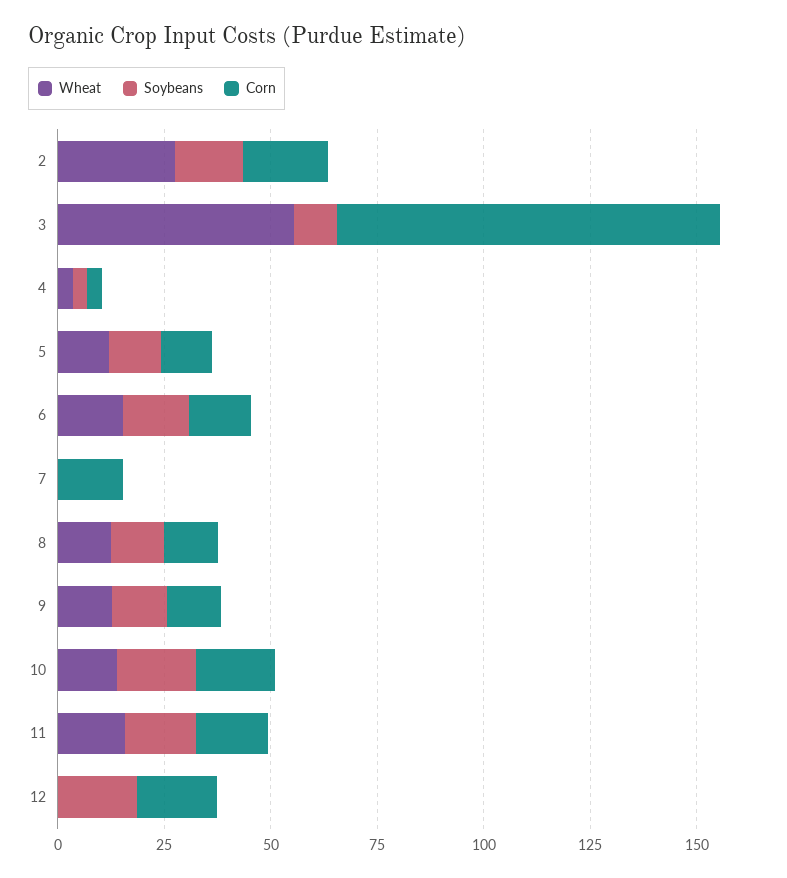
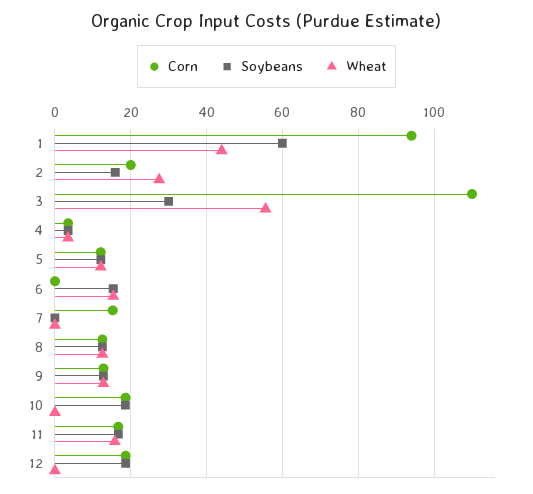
  {
    "Wheat": {
      "2": 28,
      "3": 56,
      "4": 4,
      "5": 12,
      "6": 16,
      "7": 0,
      "8": 12,
      "9": 12,
-     "10": 15,
+     "10": 0,
      "11": 16,
-     "12": 0
+     "12": 0,
+     "1": 44
    },
    "Soybeans": {
      "2": 16,
-     "3": 10,
+     "3": 30,
      "4": 4,
      "5": 12,
      "6": 16,
      "7": 0,
      "8": 12,
      "9": 12,
      "10": 18,
      "11": 16,
-     "12": 18
+     "12": 18,
+     "1": 60
    },
    "Corn": {
      "2": 20,
-     "3": 90,
+     "3": 110,
      "4": 4,
      "5": 12,
-     "6": 15,
+     "6": 0,
      "7": 16,
      "8": 12,
      "9": 12,
      "10": 18,
      "11": 16,
-     "12": 18
+     "12": 18,
+     "1": 94
    }
  }

